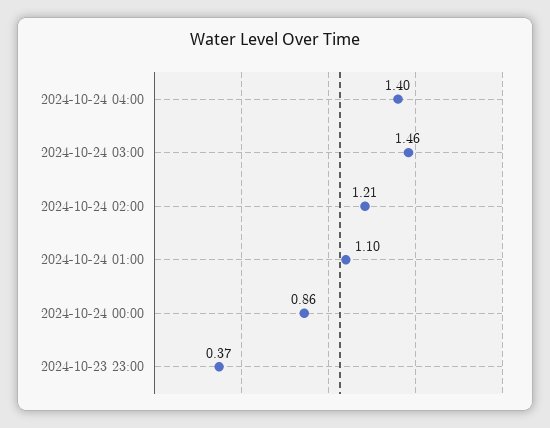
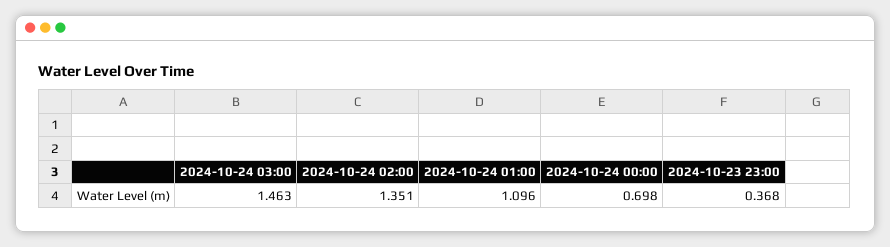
  {
-   "2024-10-24 04:00": 1.4,
    "2024-10-24 03:00": 1.463,
-   "2024-10-24 02:00": 1.21,
+   "2024-10-24 02:00": 1.351,
    "2024-10-24 01:00": 1.096,
-   "2024-10-24 00:00": 0.86,
+   "2024-10-24 00:00": 0.698,
    "2024-10-23 23:00": 0.368
  }

